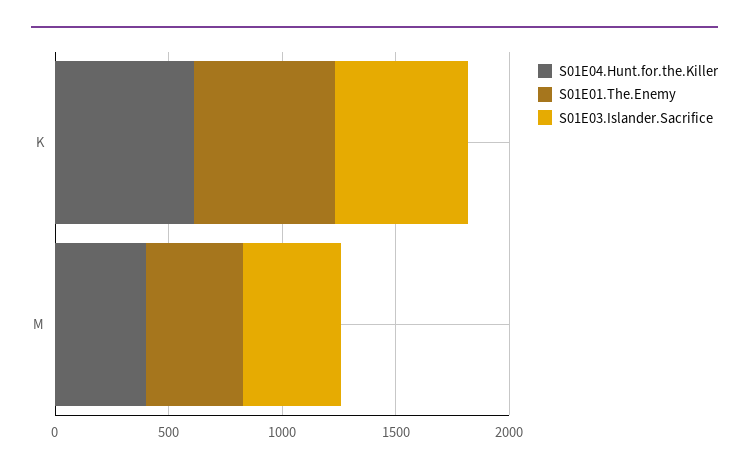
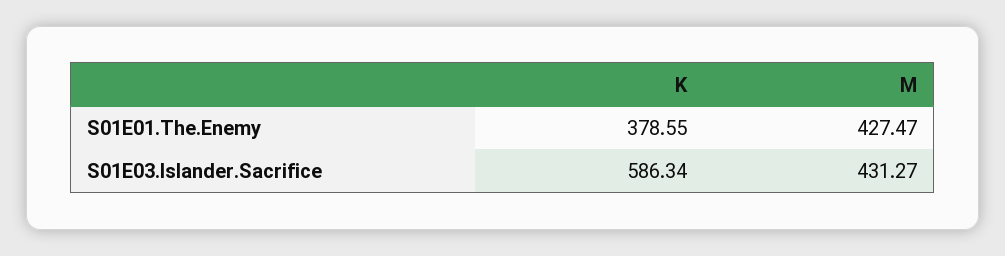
  {
-   "S01E04.Hunt.for.the.Killer": {
-     "K": 600,
-     "M": 400
-   },
    "S01E01.The.Enemy": {
-     "K": 600,
+     "K": 378.55,
      "M": 427.47
    },
    "S01E03.Islander.Sacrifice": {
      "K": 586.34,
      "M": 431.27
    }
  }

